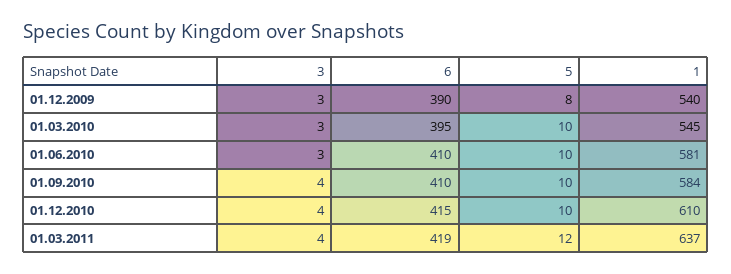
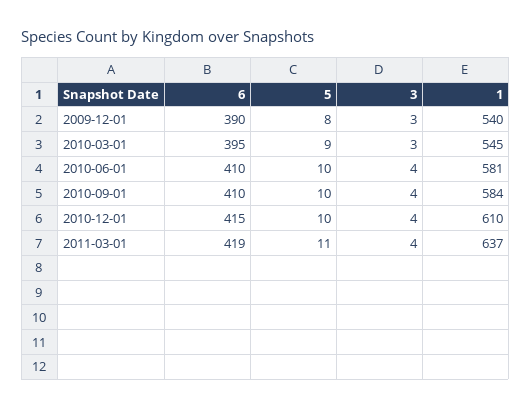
  {
    "3": {
      "01.12.2009": 3,
      "01.03.2010": 3,
-     "01.06.2010": 3,
+     "01.06.2010": 4,
      "01.09.2010": 4,
      "01.12.2010": 4,
      "01.03.2011": 4
    },
    "6": {
      "01.12.2009": 390,
      "01.03.2010": 395,
      "01.06.2010": 410,
      "01.09.2010": 410,
      "01.12.2010": 415,
      "01.03.2011": 419
    },
    "5": {
      "01.12.2009": 8,
-     "01.03.2010": 10,
+     "01.03.2010": 9,
      "01.06.2010": 10,
      "01.09.2010": 10,
      "01.12.2010": 10,
-     "01.03.2011": 12
+     "01.03.2011": 11
    },
    "1": {
      "01.12.2009": 540,
      "01.03.2010": 545,
      "01.06.2010": 581,
      "01.09.2010": 584,
      "01.12.2010": 610,
      "01.03.2011": 637
    }
  }

